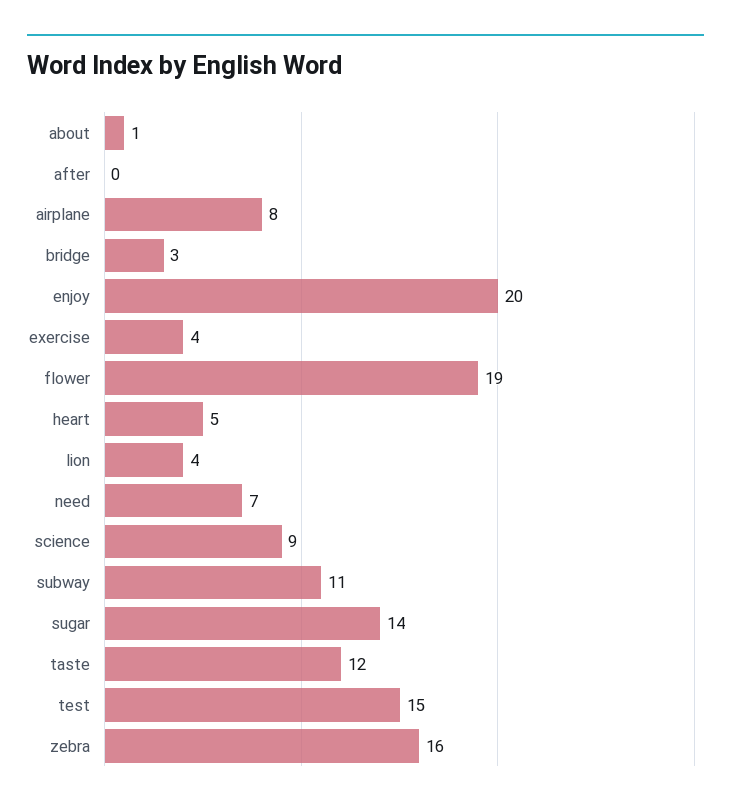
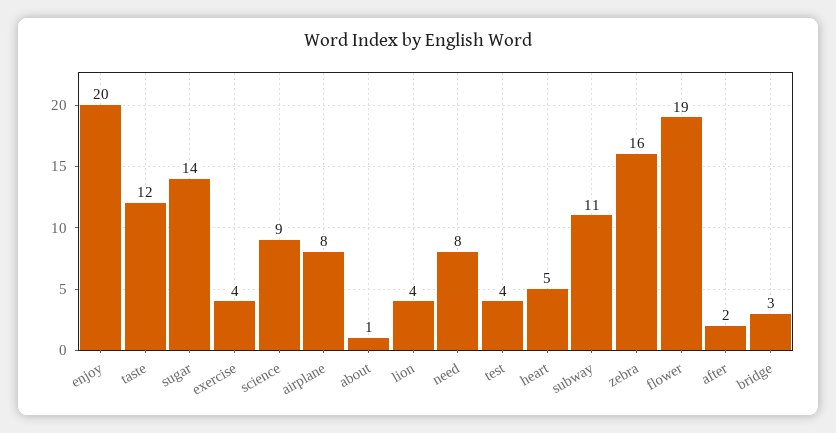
  {
    "about": 1,
-   "after": 0,
+   "after": 2,
    "airplane": 8,
    "bridge": 3,
    "enjoy": 20,
    "exercise": 4,
    "flower": 19,
    "heart": 5,
    "lion": 4,
-   "need": 7,
+   "need": 8,
    "science": 9,
    "subway": 11,
    "sugar": 14,
    "taste": 12,
-   "test": 15,
+   "test": 4,
    "zebra": 16
  }

